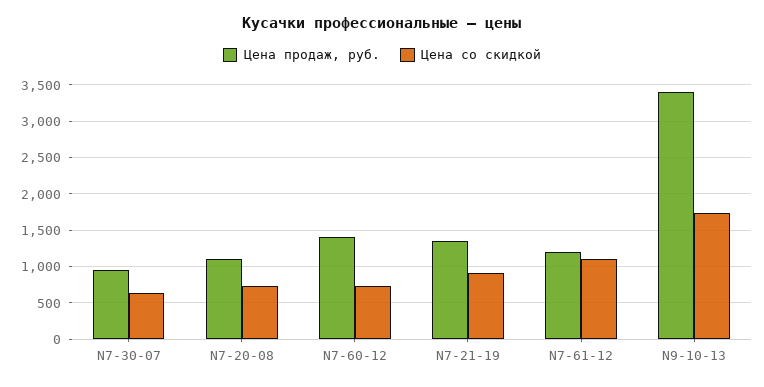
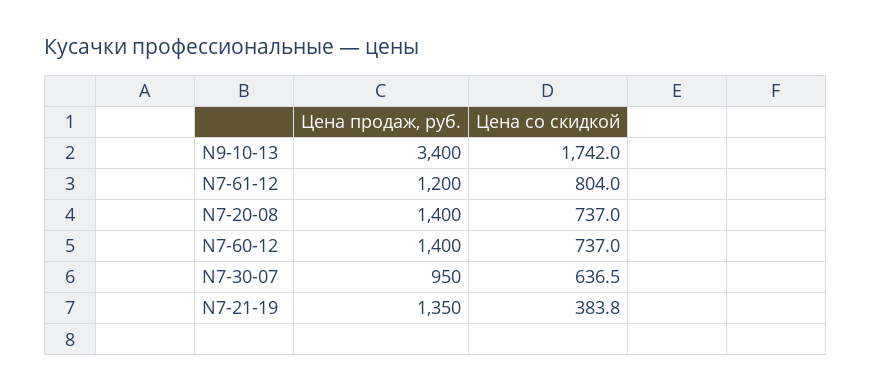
  {
    "Цена продаж, руб.": {
      "N7-30-07": 950,
-     "N7-20-08": 1100,
+     "N7-20-08": 1400,
      "N7-60-12": 1400,
      "N7-21-19": 1350,
      "N7-61-12": 1200,
      "N9-10-13": 3400
    },
    "Цена со скидкой": {
      "N7-30-07": 636.5,
      "N7-20-08": 737,
      "N7-60-12": 737,
-     "N7-21-19": 900,
+     "N7-21-19": 383.8,
-     "N7-61-12": 1100,
+     "N7-61-12": 804,
      "N9-10-13": 1742
    }
  }

